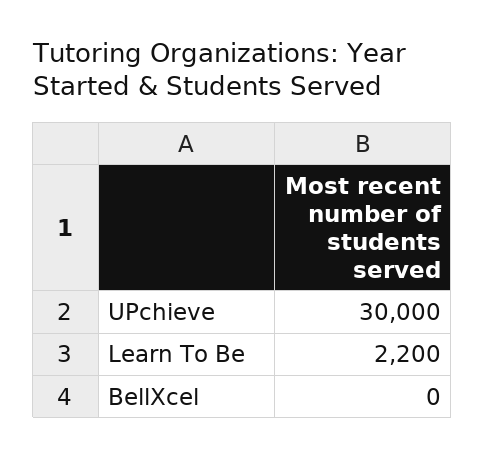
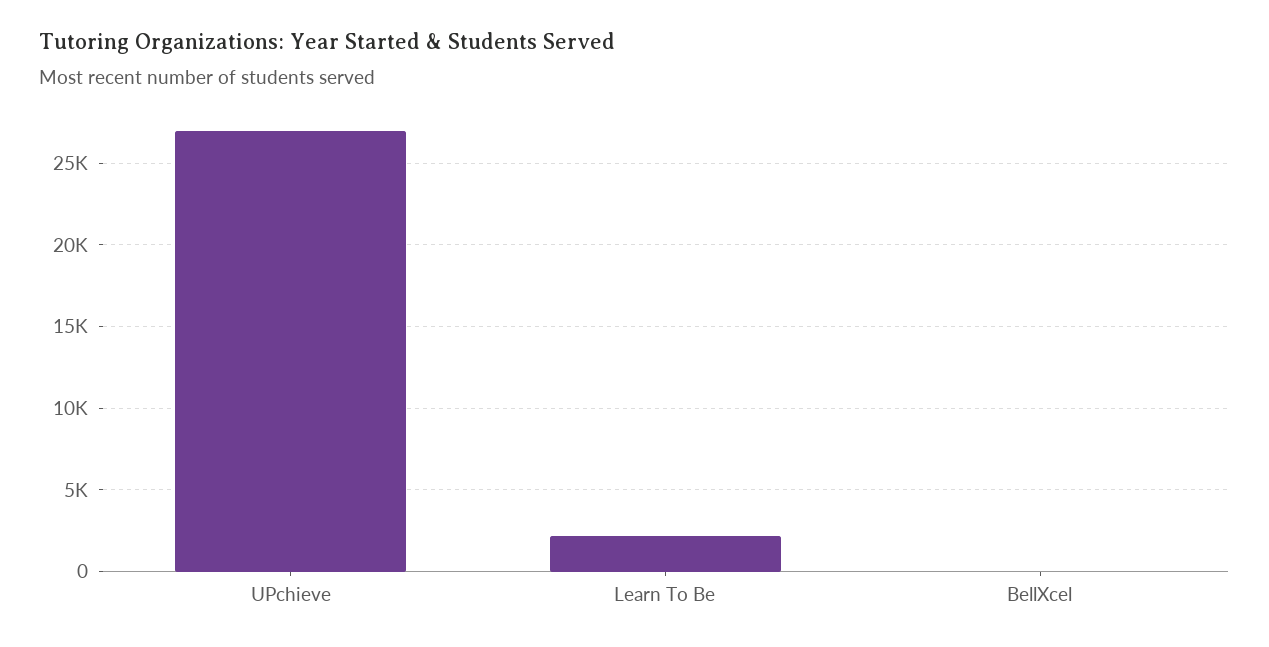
  {
-   "UPchieve": 30000,
+   "UPchieve": 27000,
    "Learn To Be": 2200,
    "BellXcel": 0
  }

